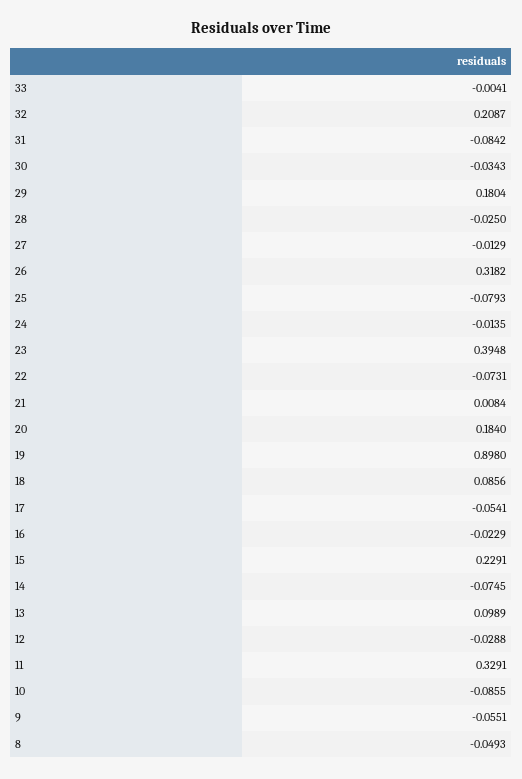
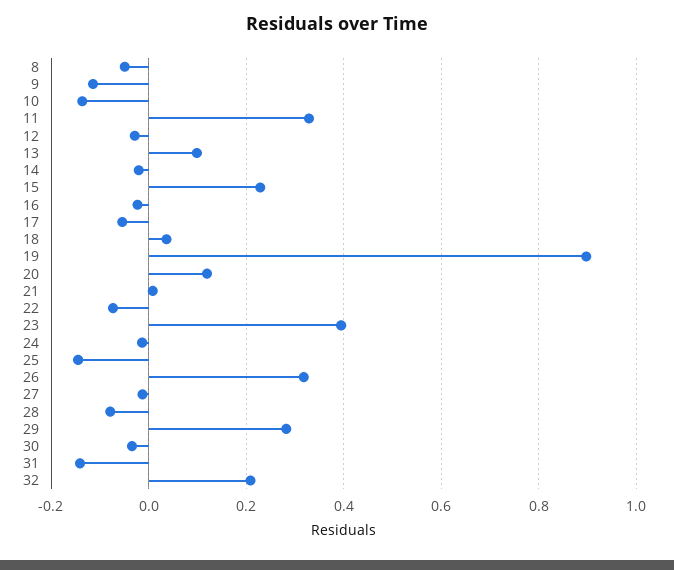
  {
-   "33": -0.0041,
    "32": 0.2087,
-   "31": -0.0842,
+   "31": -0.14,
    "30": -0.0343,
-   "29": 0.1804,
+   "29": 0.28,
-   "28": -0.025,
+   "28": -0.08,
    "27": -0.0129,
    "26": 0.3182,
-   "25": -0.0793,
+   "25": -0.14,
    "24": -0.0135,
    "23": 0.3948,
    "22": -0.0731,
    "21": 0.0084,
-   "20": 0.184,
+   "20": 0.12,
    "19": 0.898,
-   "18": 0.0856,
+   "18": 0.04,
    "17": -0.0541,
    "16": -0.0229,
    "15": 0.2291,
-   "14": -0.0745,
+   "14": -0.02,
    "13": 0.0989,
    "12": -0.0288,
    "11": 0.3291,
-   "10": -0.0855,
+   "10": -0.14,
-   "9": -0.0551,
+   "9": -0.12,
    "8": -0.0493
  }

